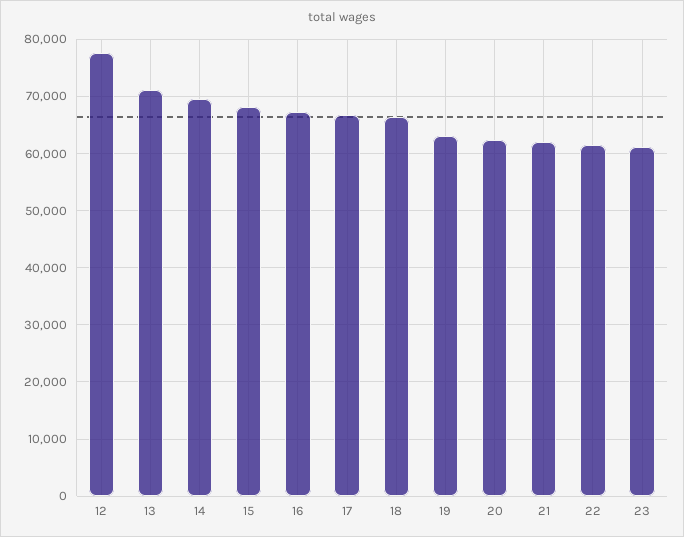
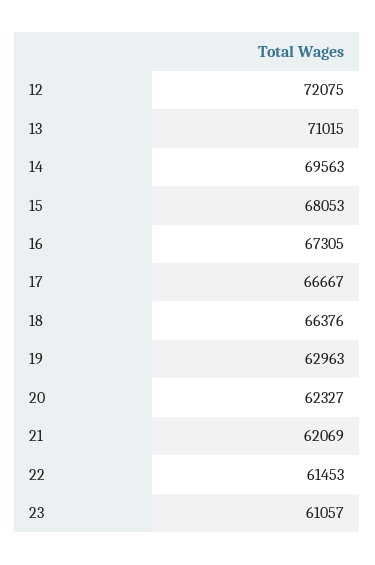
  {
-   "12": 78000,
+   "12": 72075,
    "13": 71015,
    "14": 69563,
    "15": 68053,
    "16": 67305,
    "17": 66667,
    "18": 66376,
    "19": 62963,
    "20": 62327,
    "21": 62069,
    "22": 61453,
    "23": 61057
  }

